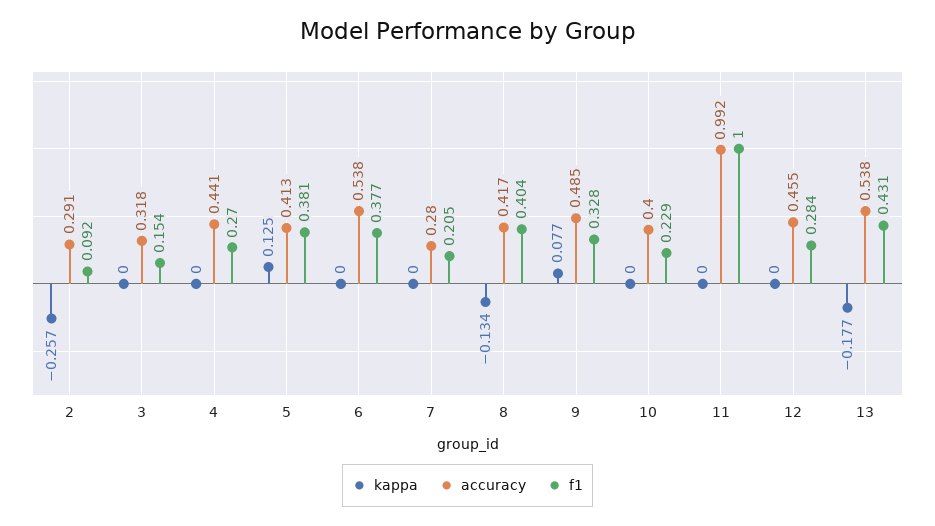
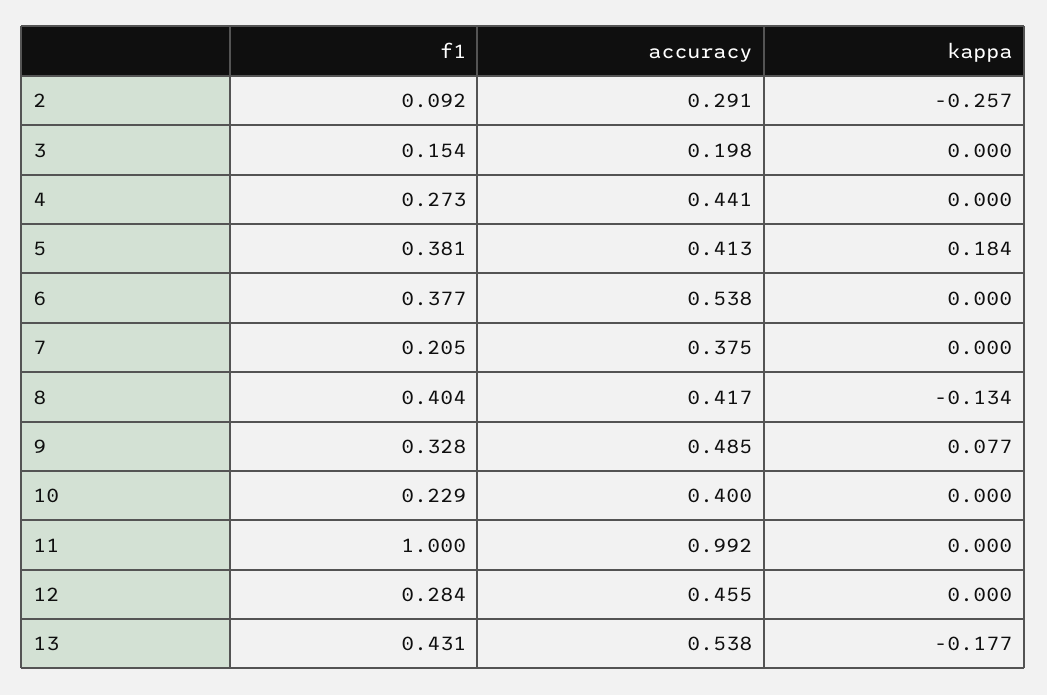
  {
    "kappa": {
      "2": -0.257,
      "3": 0,
      "4": 0,
-     "5": 0.125,
+     "5": 0.184,
      "6": 0,
      "7": 0,
      "8": -0.134,
      "9": 0.077,
      "10": 0,
      "11": 0,
      "12": 0,
      "13": -0.177
    },
    "accuracy": {
      "2": 0.291,
-     "3": 0.318,
+     "3": 0.198,
      "4": 0.441,
      "5": 0.413,
      "6": 0.538,
-     "7": 0.28,
+     "7": 0.375,
      "8": 0.417,
      "9": 0.485,
      "10": 0.4,
      "11": 0.992,
      "12": 0.455,
      "13": 0.538
    },
    "f1": {
      "2": 0.092,
      "3": 0.154,
-     "4": 0.27,
+     "4": 0.273,
      "5": 0.381,
      "6": 0.377,
      "7": 0.205,
      "8": 0.404,
      "9": 0.328,
      "10": 0.229,
      "11": 1,
      "12": 0.284,
      "13": 0.431
    }
  }

